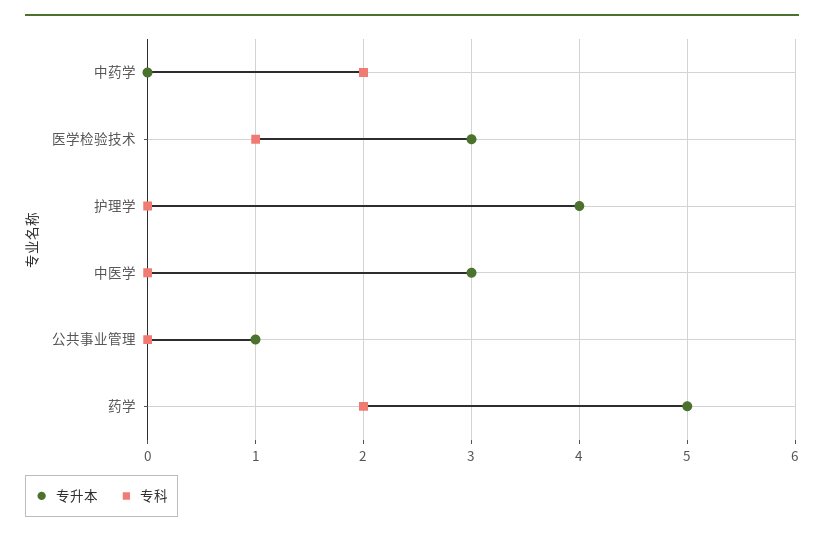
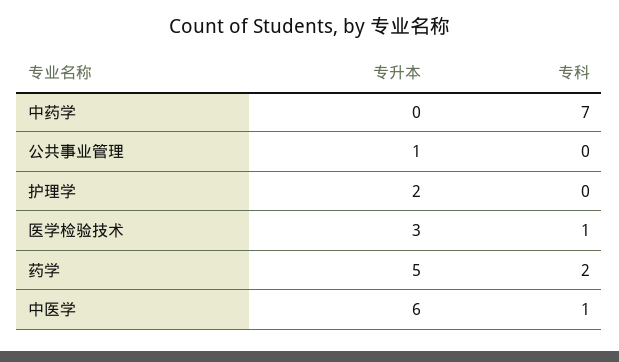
  {
    "专升本": {
      "中药学": 0,
      "医学检验技术": 3,
-     "护理学": 4,
+     "护理学": 2,
-     "中医学": 3,
+     "中医学": 6,
      "公共事业管理": 1,
      "药学": 5
    },
    "专科": {
-     "中药学": 2,
+     "中药学": 7,
      "医学检验技术": 1,
      "护理学": 0,
-     "中医学": 0,
+     "中医学": 1,
      "公共事业管理": 0,
      "药学": 2
    }
  }

